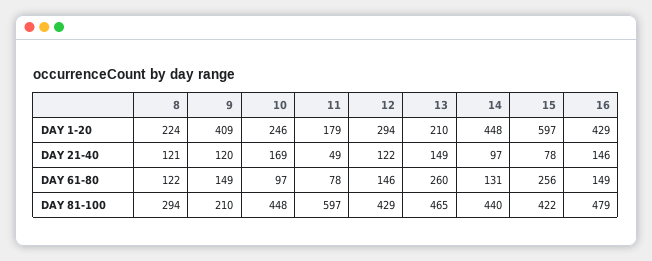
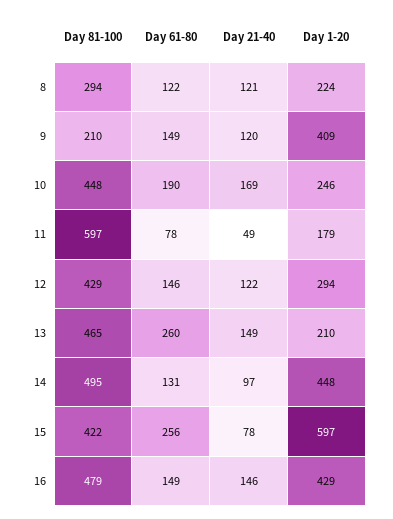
  {
    "8": {
      "DAY 1-20": 224,
      "DAY 21-40": 121,
      "DAY 61-80": 122,
      "DAY 81-100": 294
    },
    "9": {
      "DAY 1-20": 409,
      "DAY 21-40": 120,
      "DAY 61-80": 149,
      "DAY 81-100": 210
    },
    "10": {
      "DAY 1-20": 246,
      "DAY 21-40": 169,
-     "DAY 61-80": 97,
+     "DAY 61-80": 190,
      "DAY 81-100": 448
    },
    "11": {
      "DAY 1-20": 179,
      "DAY 21-40": 49,
      "DAY 61-80": 78,
      "DAY 81-100": 597
    },
    "12": {
      "DAY 1-20": 294,
      "DAY 21-40": 122,
      "DAY 61-80": 146,
      "DAY 81-100": 429
    },
    "13": {
      "DAY 1-20": 210,
      "DAY 21-40": 149,
      "DAY 61-80": 260,
      "DAY 81-100": 465
    },
    "14": {
      "DAY 1-20": 448,
      "DAY 21-40": 97,
      "DAY 61-80": 131,
-     "DAY 81-100": 440
+     "DAY 81-100": 495
    },
    "15": {
      "DAY 1-20": 597,
      "DAY 21-40": 78,
      "DAY 61-80": 256,
      "DAY 81-100": 422
    },
    "16": {
      "DAY 1-20": 429,
      "DAY 21-40": 146,
      "DAY 61-80": 149,
      "DAY 81-100": 479
    }
  }

